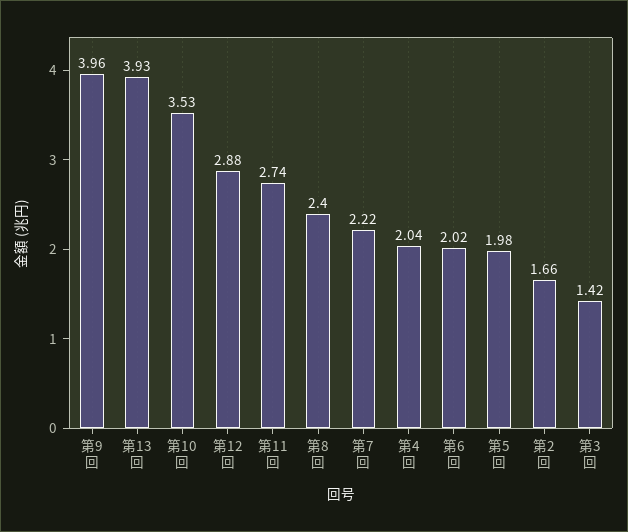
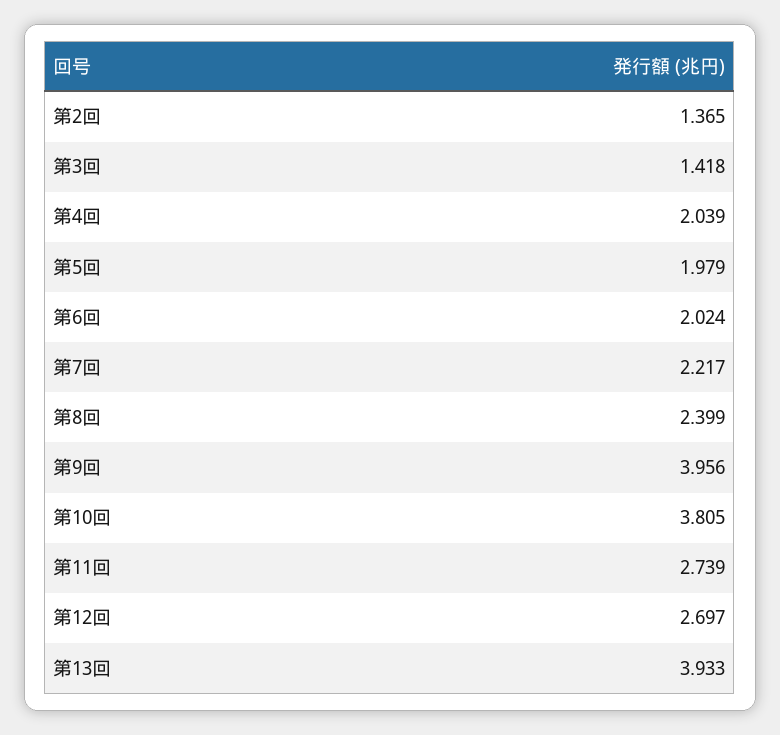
  {
    "第9回": 3.956,
    "第13回": 3.933,
-   "第10回": 3.53,
+   "第10回": 3.805,
-   "第12回": 2.88,
+   "第12回": 2.697,
    "第11回": 2.739,
    "第8回": 2.399,
    "第7回": 2.217,
    "第4回": 2.039,
    "第6回": 2.024,
    "第5回": 1.979,
-   "第2回": 1.66,
+   "第2回": 1.365,
    "第3回": 1.418
  }

